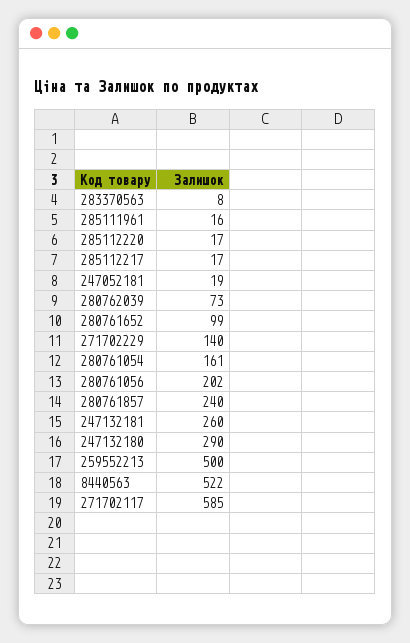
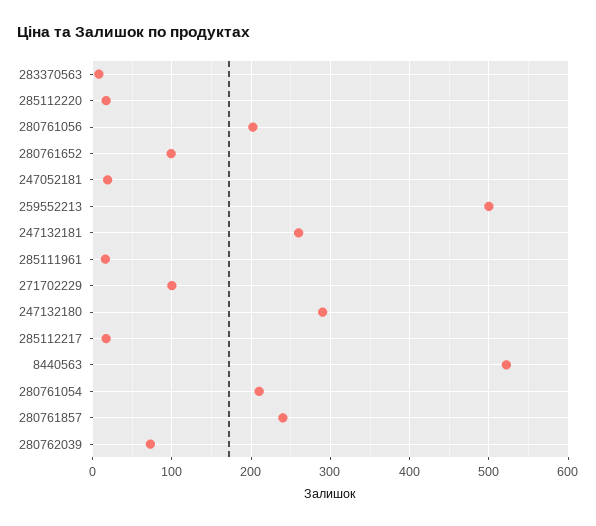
  {
    "283370563": 8,
    "285111961": 16,
    "285112220": 17,
    "285112217": 17,
    "247052181": 19,
    "280762039": 73,
    "280761652": 99,
-   "271702229": 140,
+   "271702229": 100,
-   "280761054": 161,
+   "280761054": 210,
    "280761056": 202,
    "280761857": 240,
    "247132181": 260,
    "247132180": 290,
    "259552213": 500,
-   "8440563": 522,
+   "8440563": 522
-   "271702117": 585
  }

